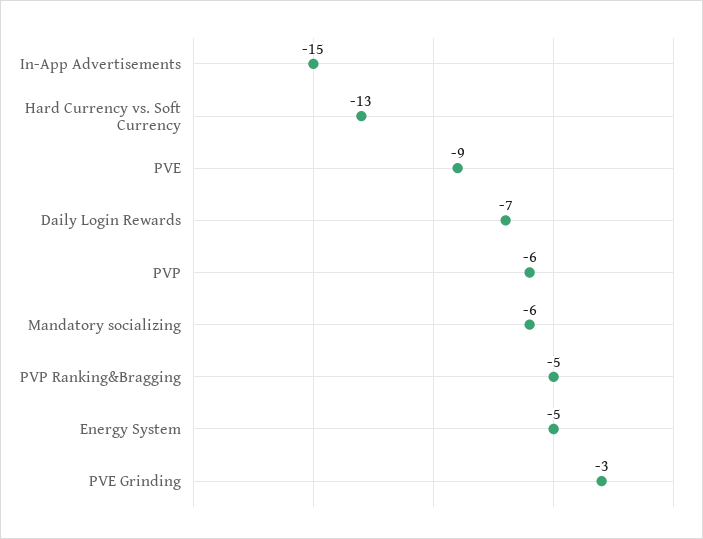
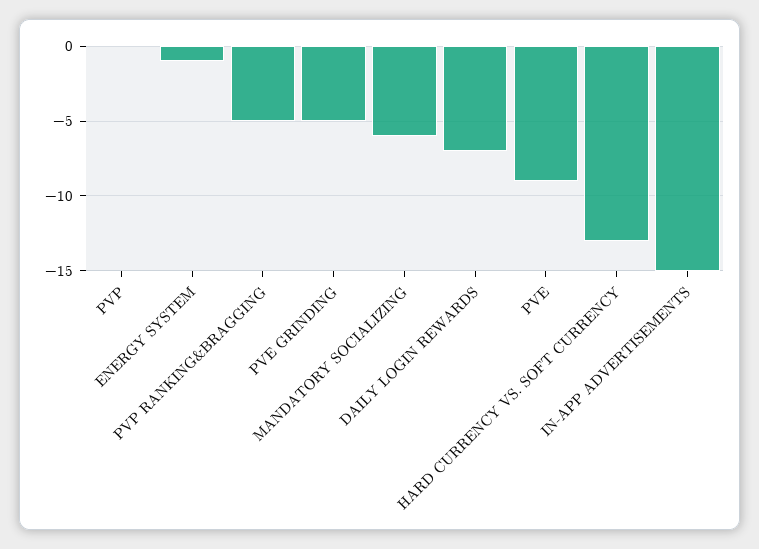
  {
    "In-App Advertisements": -15,
    "Hard Currency vs. Soft Currency": -13,
    "PVE": -9,
    "Daily Login Rewards": -7,
-   "PVP": -6,
+   "PVP": 0,
    "Mandatory socializing": -6,
    "PVP Ranking&Bragging": -5,
-   "Energy System": -5,
+   "Energy System": -1,
-   "PVE Grinding": -3
+   "PVE Grinding": -5
  }

